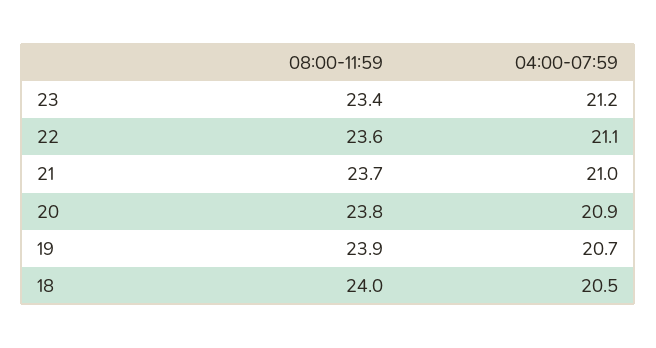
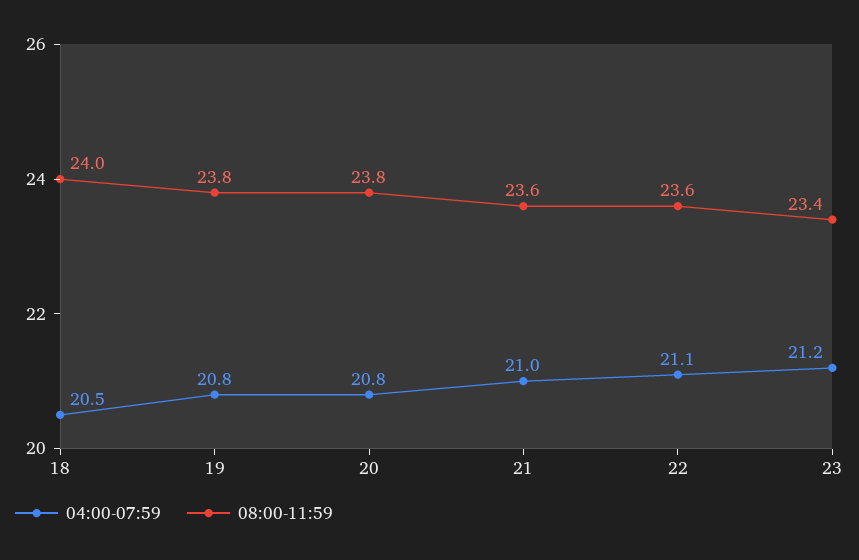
  {
    "08:00-11:59": {
      "23": 23.4,
      "22": 23.6,
-     "21": 23.7,
+     "21": 23.6,
      "20": 23.8,
-     "19": 23.9,
+     "19": 23.8,
      "18": 24
    },
    "04:00-07:59": {
      "23": 21.2,
      "22": 21.1,
      "21": 21,
-     "20": 20.9,
+     "20": 20.8,
-     "19": 20.7,
+     "19": 20.8,
      "18": 20.5
    }
  }

